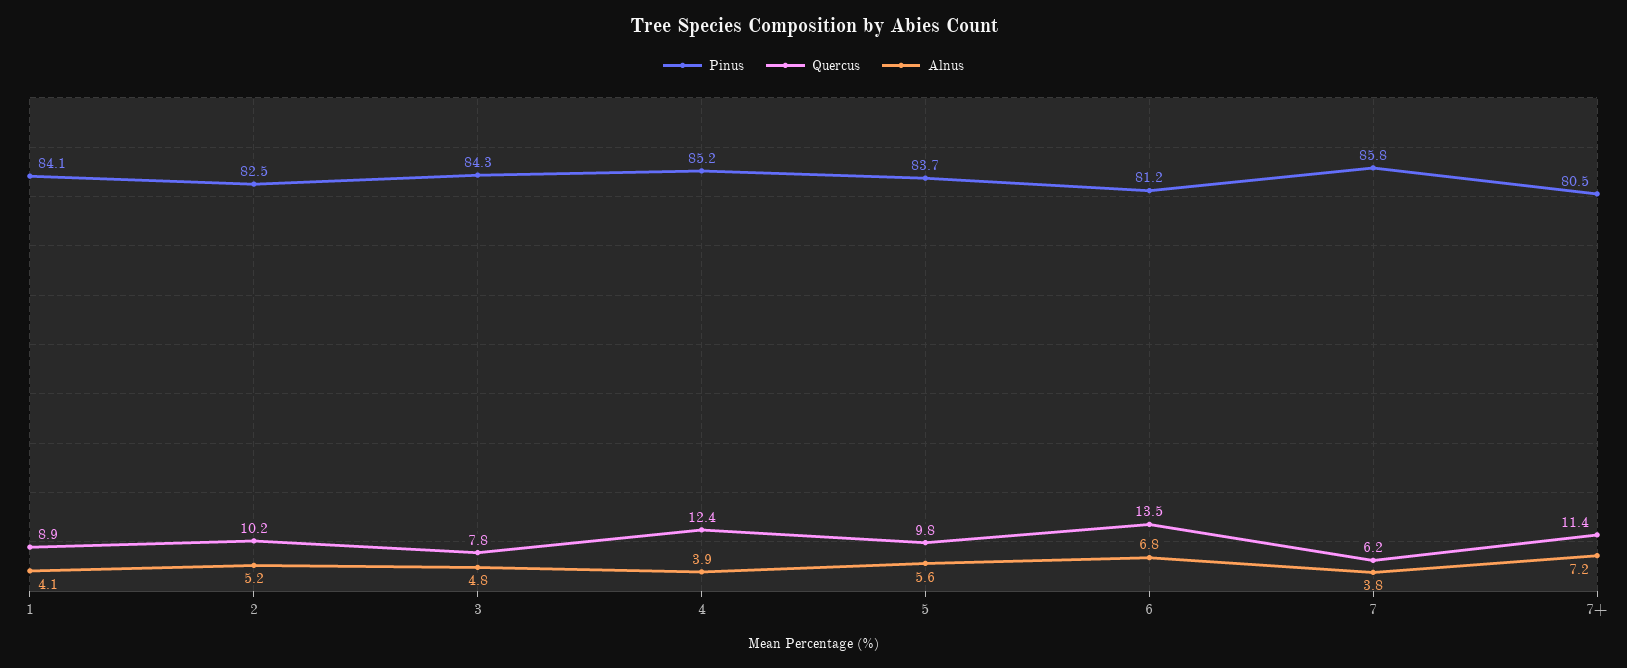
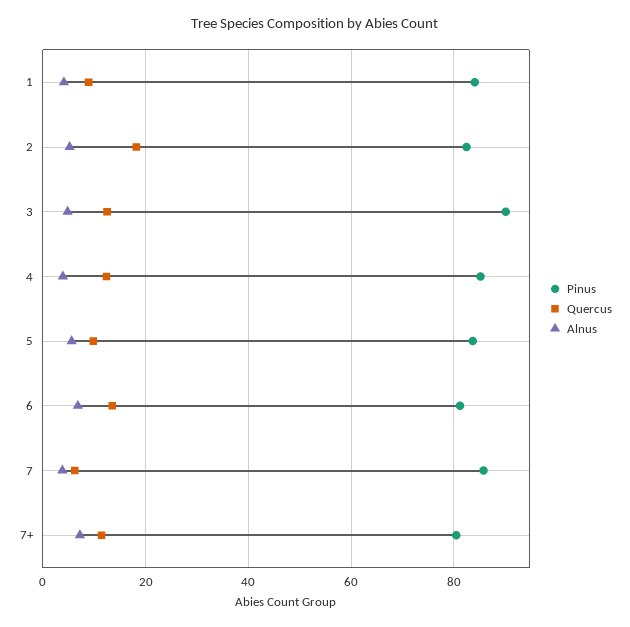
  {
    "Pinus": {
      "1": 84.1,
      "2": 82.5,
-     "3": 84.3,
+     "3": 90,
      "4": 85.2,
      "5": 83.7,
      "6": 81.2,
      "7": 85.8,
      "7+": 80.5
    },
    "Quercus": {
      "1": 8.9,
-     "2": 10.2,
+     "2": 18,
-     "3": 7.8,
+     "3": 12,
      "4": 12.4,
      "5": 9.8,
      "6": 13.5,
      "7": 6.2,
      "7+": 11.4
    },
    "Alnus": {
      "1": 4.1,
      "2": 5.2,
      "3": 4.8,
      "4": 3.9,
      "5": 5.6,
      "6": 6.8,
      "7": 3.8,
      "7+": 7.2
    }
  }

